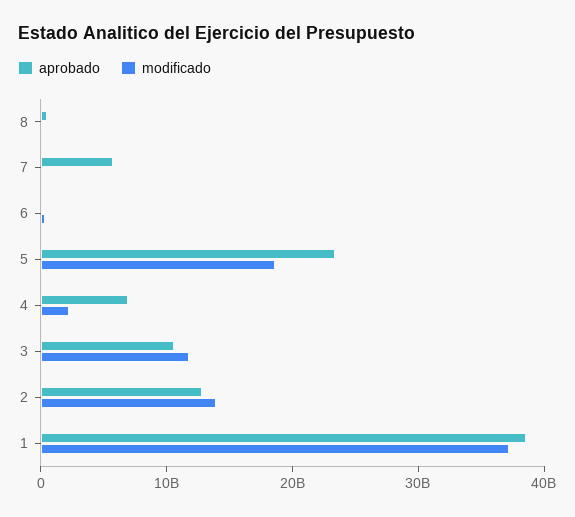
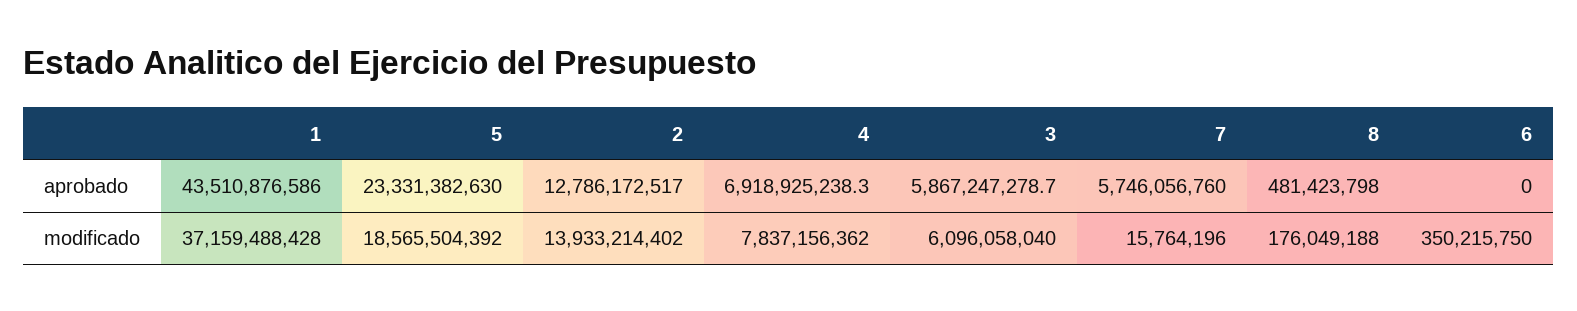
  {
    "aprobado": {
      "8": 481423798,
      "7": 5746056760,
      "6": 0,
      "5": 23331382630,
      "4": 6918925238.3,
-     "3": 10000000000,
+     "3": 5867247278.7,
      "2": 12786172517,
-     "1": 38000000000
+     "1": 43510876586
    },
    "modificado": {
      "8": 176049188,
      "7": 15764196,
      "6": 350215750,
      "5": 18565504392,
-     "4": 2000000000,
+     "4": 7837156362,
-     "3": 12000000000,
+     "3": 6096058040,
      "2": 13933214402,
      "1": 37159488428
    }
  }

